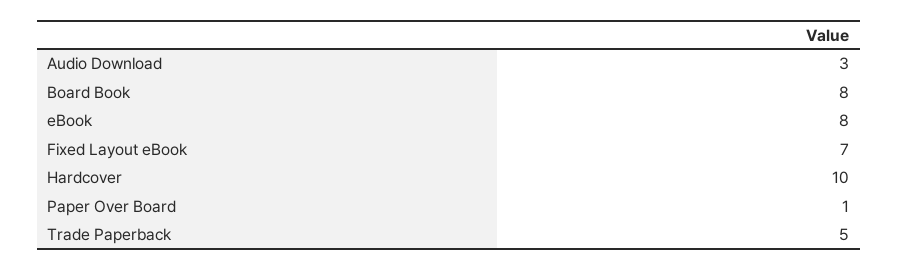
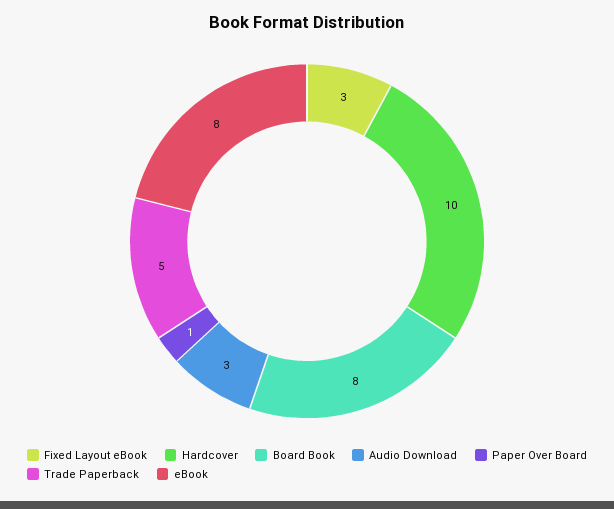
  {
    "Audio Download": 3,
    "Board Book": 8,
    "eBook": 8,
-   "Fixed Layout eBook": 7,
+   "Fixed Layout eBook": 3,
    "Hardcover": 10,
    "Paper Over Board": 1,
    "Trade Paperback": 5
  }

